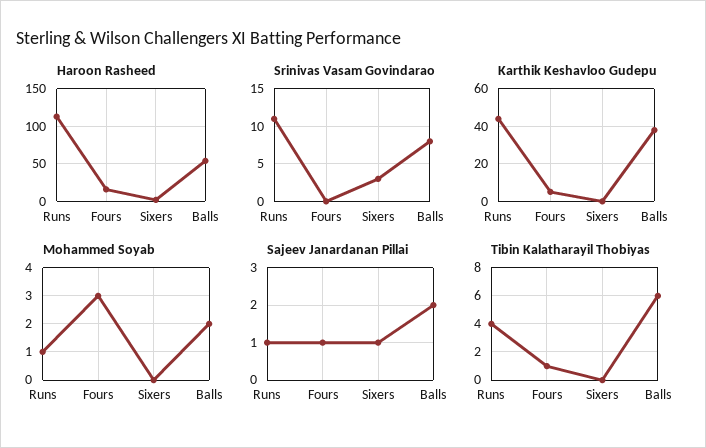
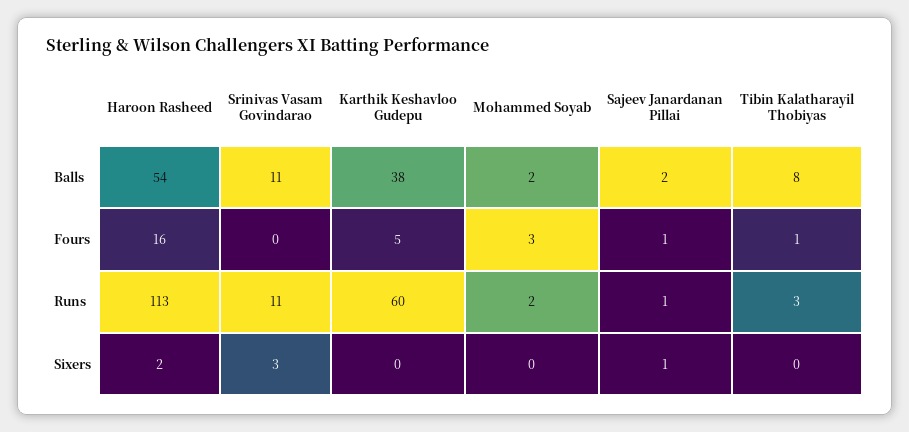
  {
    "Haroon Rasheed": {
      "Runs": 113,
      "Fours": 16,
      "Sixers": 2,
      "Balls": 54
    },
    "Srinivas Vasam Govindarao": {
      "Runs": 11,
      "Fours": 0,
      "Sixers": 3,
-     "Balls": 8
+     "Balls": 11
    },
    "Karthik Keshavloo Gudepu": {
-     "Runs": 45,
+     "Runs": 60,
      "Fours": 5,
      "Sixers": 0,
      "Balls": 38
    },
    "Mohammed Soyab": {
-     "Runs": 1,
+     "Runs": 2,
      "Fours": 3,
      "Sixers": 0,
      "Balls": 2
    },
    "Sajeev Janardanan Pillai": {
      "Runs": 1,
      "Fours": 1,
      "Sixers": 1,
      "Balls": 2
    },
    "Tibin Kalatharayil Thobiyas": {
-     "Runs": 4,
+     "Runs": 3,
      "Fours": 1,
      "Sixers": 0,
-     "Balls": 6
+     "Balls": 8
    }
  }

